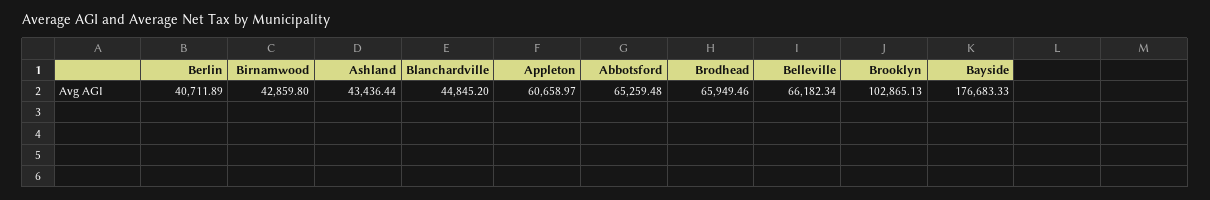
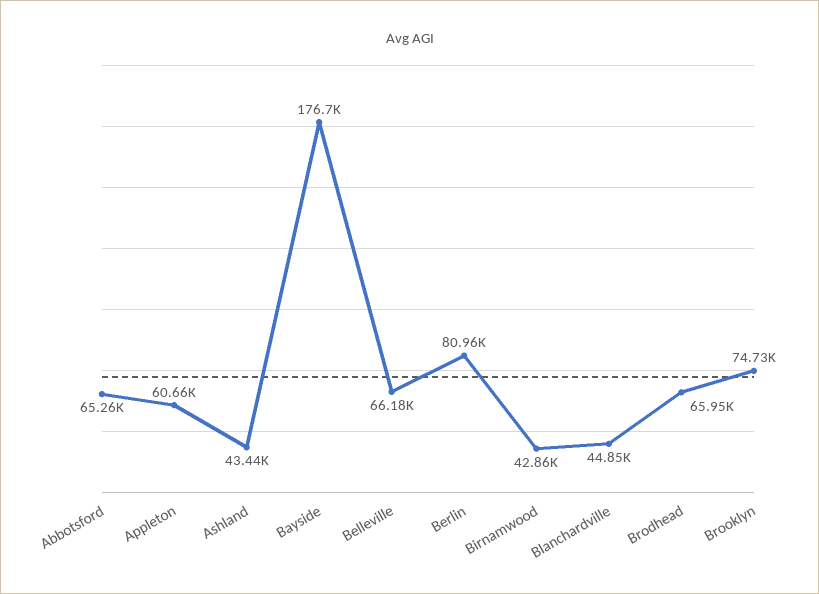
  {
-   "Berlin": 40711.89,
+   "Berlin": 80960,
    "Birnamwood": 42859.8,
    "Ashland": 43436.44,
    "Blanchardville": 44845.2,
    "Appleton": 60658.97,
    "Abbotsford": 65259.48,
    "Brodhead": 65949.46,
    "Belleville": 66182.34,
-   "Brooklyn": 102865.13,
+   "Brooklyn": 74730,
    "Bayside": 176683.33
  }

